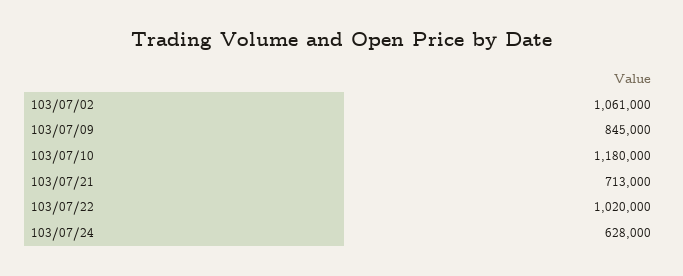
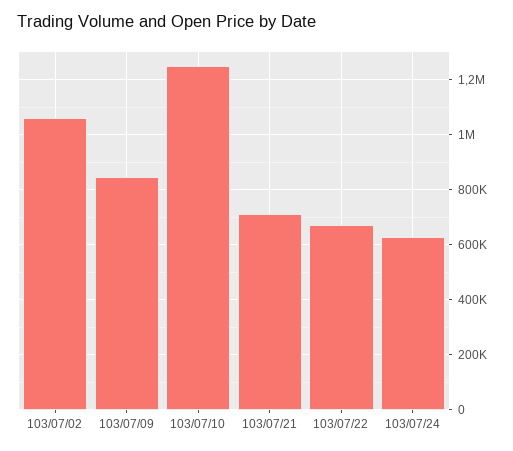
  {
    "103/07/02": 1061000,
    "103/07/09": 845000,
-   "103/07/10": 1180000,
+   "103/07/10": 1250000,
    "103/07/21": 713000,
-   "103/07/22": 1020000,
+   "103/07/22": 675000,
    "103/07/24": 628000
  }

